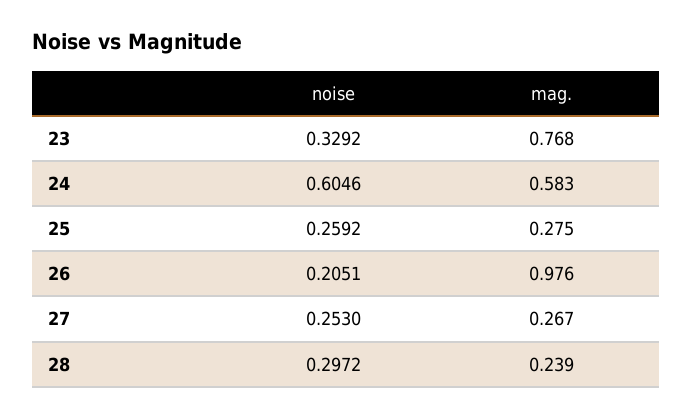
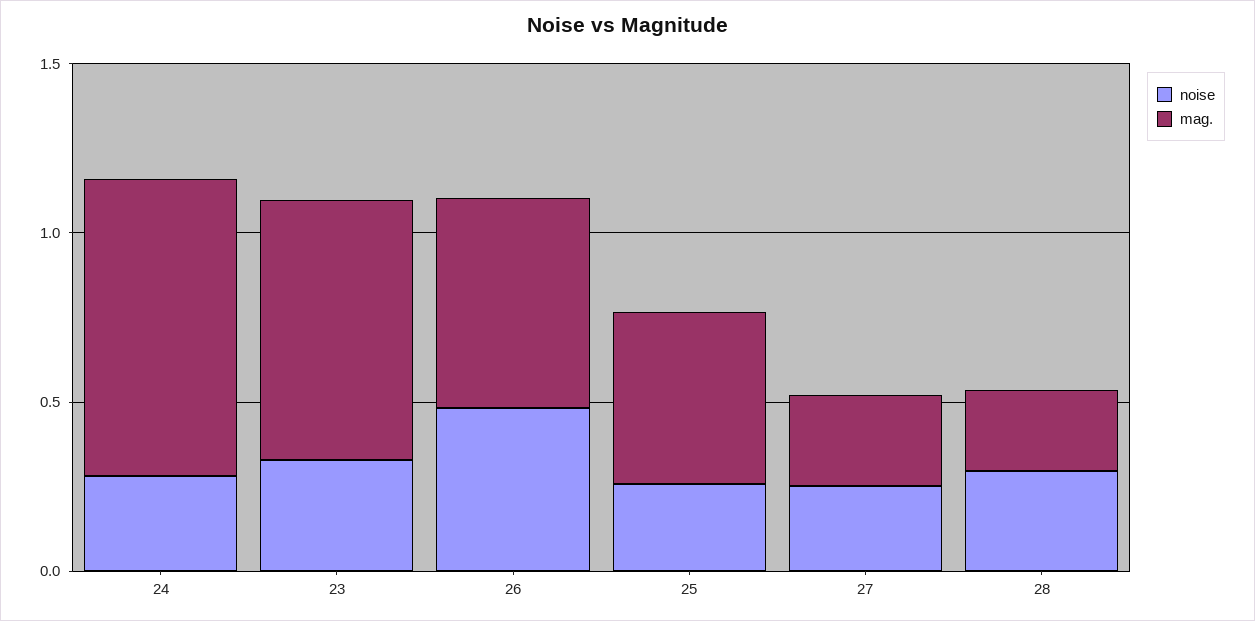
  {
    "noise": {
      "23": 0.3292,
-     "24": 0.6046,
+     "24": 0.3,
      "25": 0.2592,
-     "26": 0.2051,
+     "26": 0.5,
      "27": 0.253,
      "28": 0.2972
    },
    "mag.": {
      "23": 0.768,
-     "24": 0.583,
+     "24": 0.9,
-     "25": 0.275,
+     "25": 0.5,
-     "26": 0.976,
+     "26": 0.6,
      "27": 0.267,
      "28": 0.239
    }
  }

